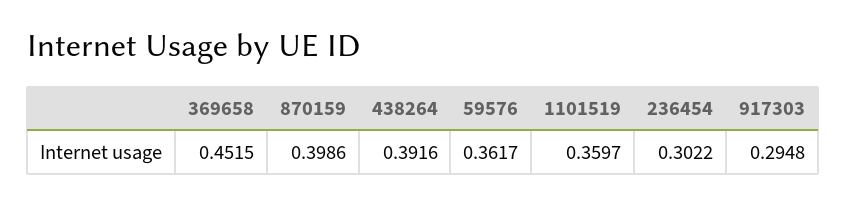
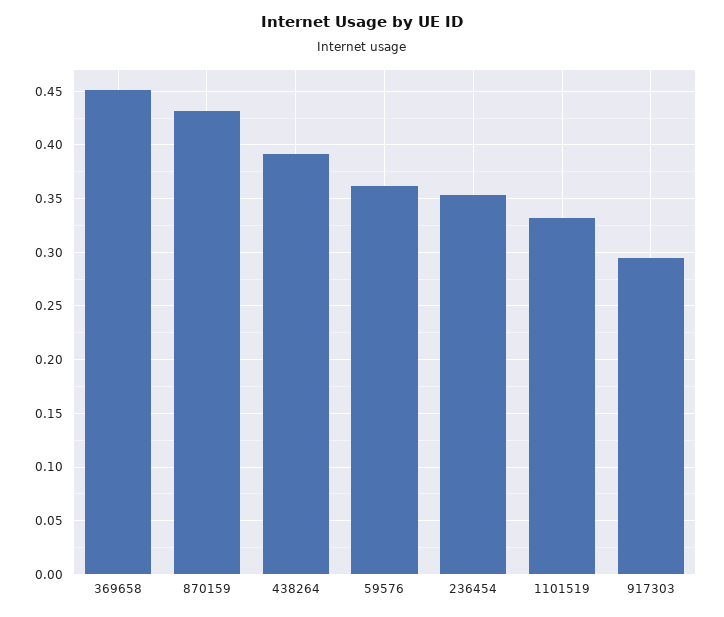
  {
    "369658": 0.4515,
-   "870159": 0.3986,
+   "870159": 0.43,
    "438264": 0.3916,
    "59576": 0.3617,
-   "1101519": 0.3597,
+   "1101519": 0.33,
-   "236454": 0.3022,
+   "236454": 0.35,
    "917303": 0.2948
  }

